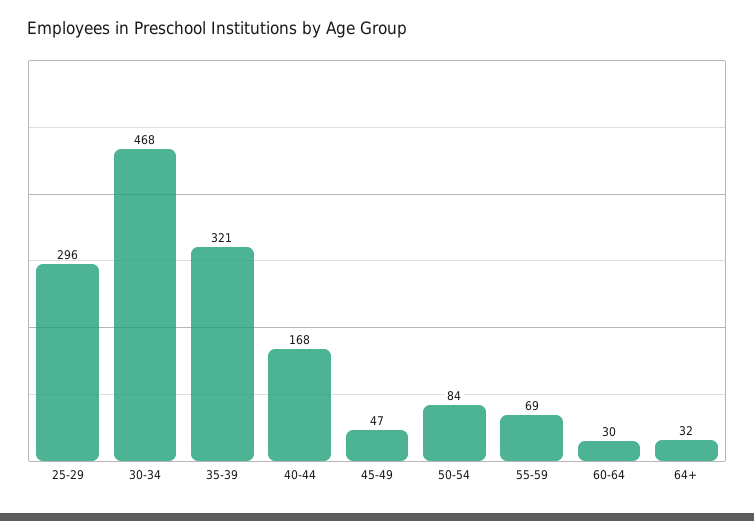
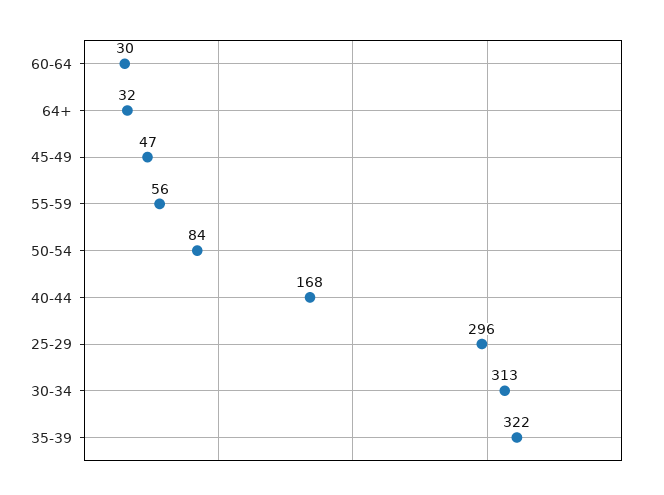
  {
    "25-29": 296,
-   "30-34": 468,
+   "30-34": 313,
-   "35-39": 321,
+   "35-39": 322,
    "40-44": 168,
    "45-49": 47,
    "50-54": 84,
-   "55-59": 69,
+   "55-59": 56,
    "60-64": 30,
    "64+": 32
  }

